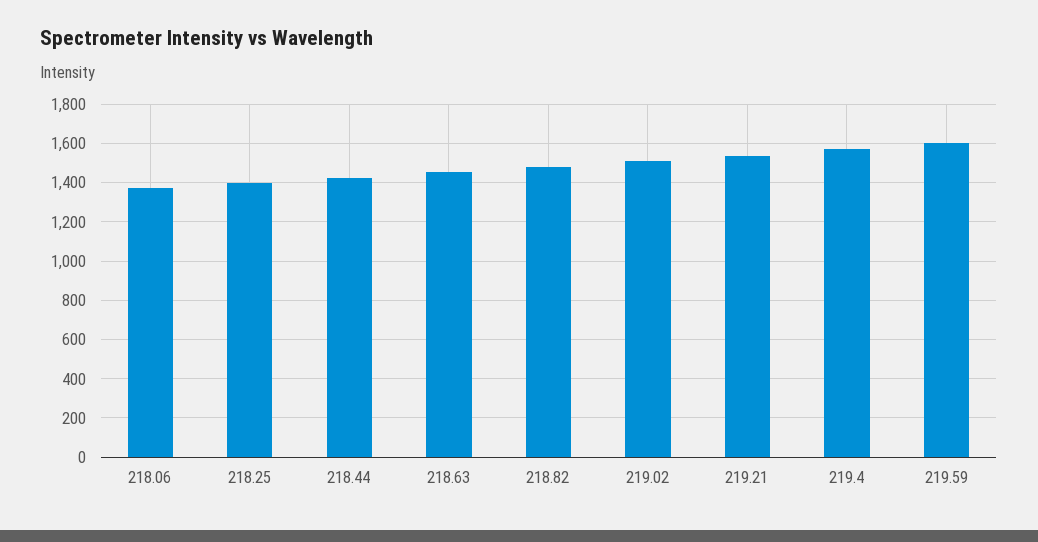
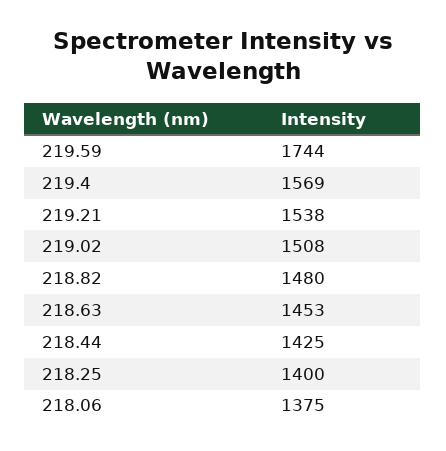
  {
    "218.06": 1375,
    "218.25": 1400,
    "218.44": 1425,
    "218.63": 1453,
    "218.82": 1480,
    "219.02": 1508,
    "219.21": 1538,
    "219.4": 1569,
-   "219.59": 1600
+   "219.59": 1744
  }

